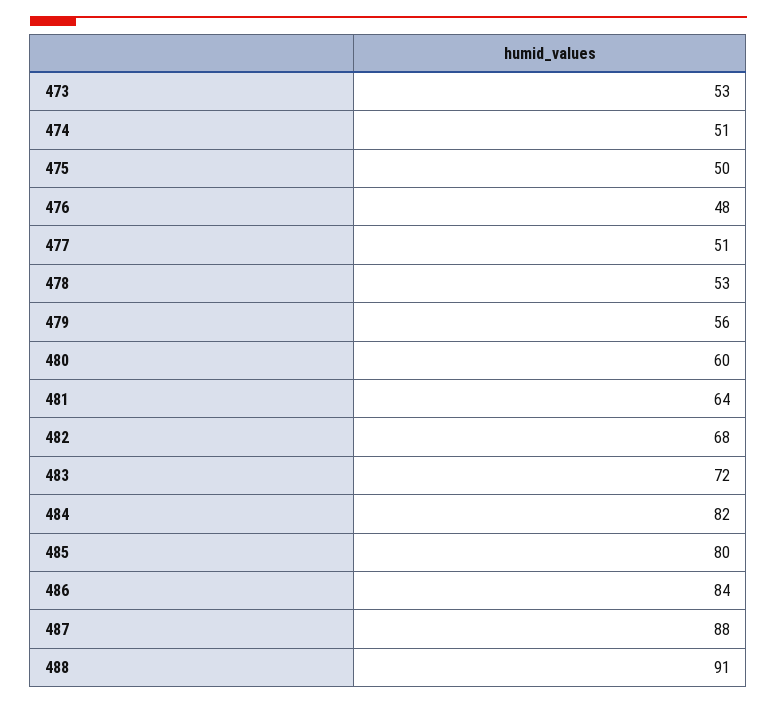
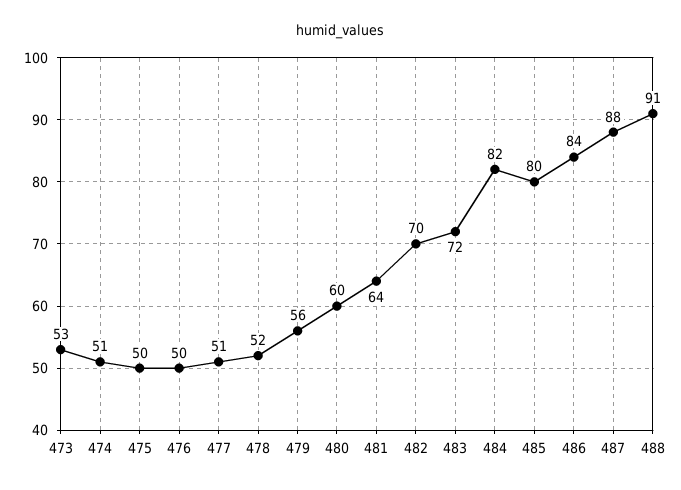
  {
    "473": 53,
    "474": 51,
    "475": 50,
-   "476": 48,
+   "476": 50,
    "477": 51,
-   "478": 53,
+   "478": 52,
    "479": 56,
    "480": 60,
    "481": 64,
-   "482": 68,
+   "482": 70,
    "483": 72,
    "484": 82,
    "485": 80,
    "486": 84,
    "487": 88,
    "488": 91
  }

